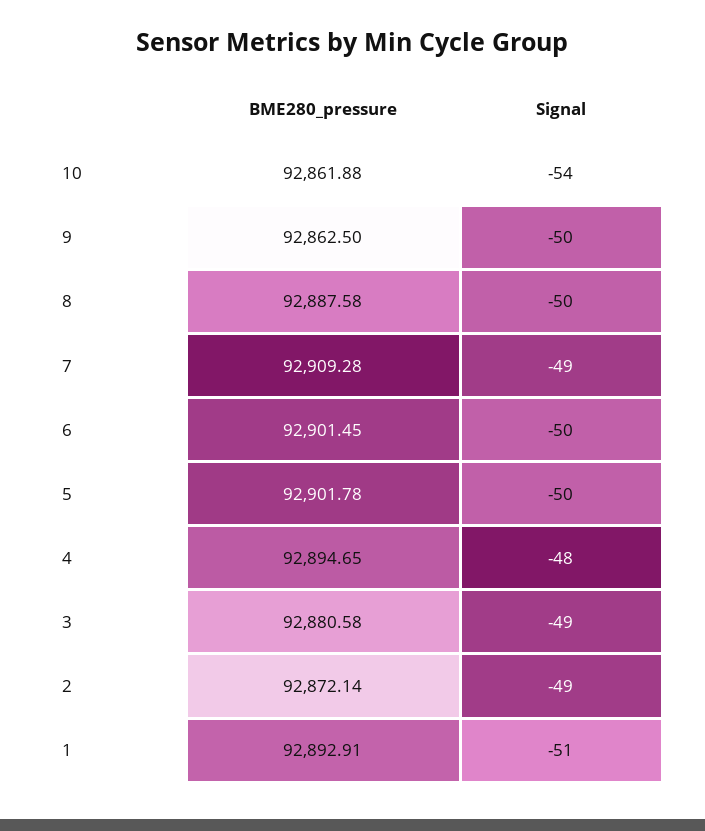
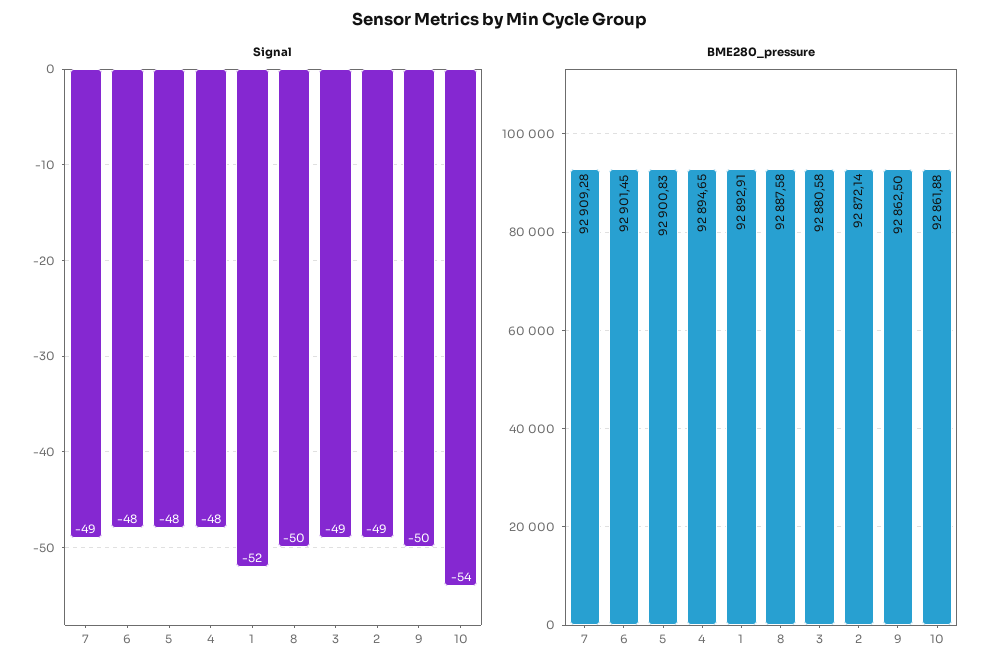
  {
    "BME280_pressure": {
      "10": 92861.88,
      "9": 92862.5,
      "8": 92887.58,
      "7": 92909.28,
      "6": 92901.45,
-     "5": 92901.78,
+     "5": 92900.83,
      "4": 92894.65,
      "3": 92880.58,
      "2": 92872.14,
      "1": 92892.91
    },
    "Signal": {
      "10": -54,
      "9": -50,
      "8": -50,
      "7": -49,
-     "6": -50,
+     "6": -48,
-     "5": -50,
+     "5": -48,
      "4": -48,
      "3": -49,
      "2": -49,
-     "1": -51
+     "1": -52
    }
  }

